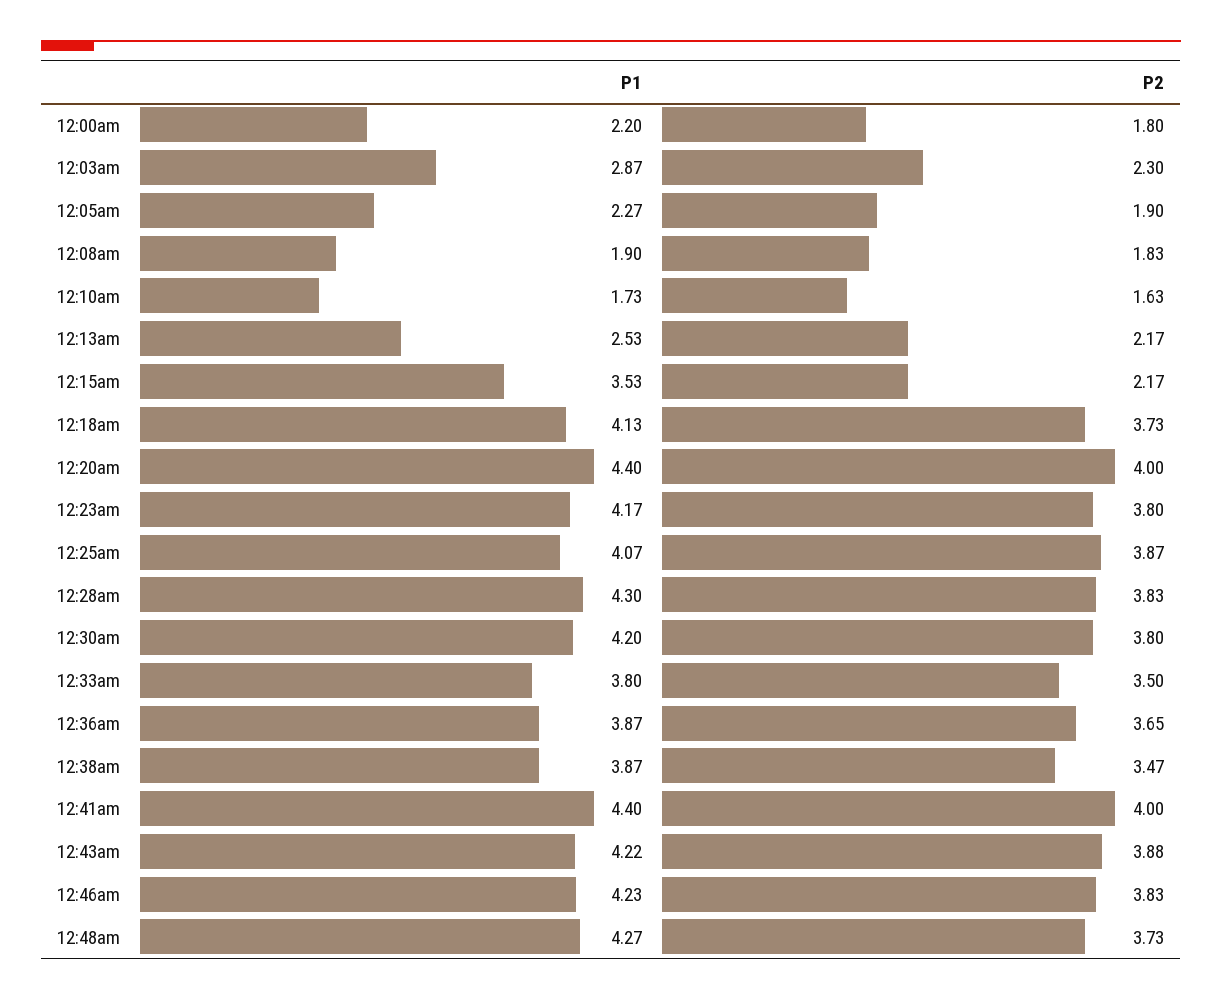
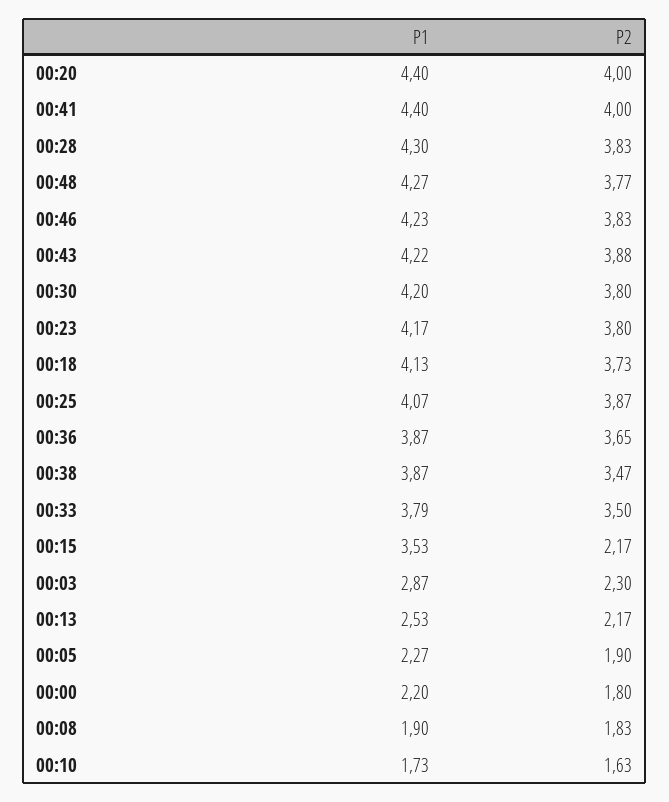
  {
    "P1": {
      "12:00am": 2.2,
      "12:03am": 2.87,
      "12:05am": 2.27,
      "12:08am": 1.9,
      "12:10am": 1.73,
      "12:13am": 2.53,
      "12:15am": 3.53,
      "12:18am": 4.13,
      "12:20am": 4.4,
      "12:23am": 4.17,
      "12:25am": 4.07,
      "12:28am": 4.3,
      "12:30am": 4.2,
-     "12:33am": 3.8,
+     "12:33am": 3.79,
      "12:36am": 3.87,
      "12:38am": 3.87,
      "12:41am": 4.4,
      "12:43am": 4.22,
      "12:46am": 4.23,
      "12:48am": 4.27
    },
    "P2": {
      "12:00am": 1.8,
      "12:03am": 2.3,
      "12:05am": 1.9,
      "12:08am": 1.83,
      "12:10am": 1.63,
      "12:13am": 2.17,
      "12:15am": 2.17,
      "12:18am": 3.73,
      "12:20am": 4,
      "12:23am": 3.8,
      "12:25am": 3.87,
      "12:28am": 3.83,
      "12:30am": 3.8,
      "12:33am": 3.5,
      "12:36am": 3.65,
      "12:38am": 3.47,
      "12:41am": 4,
      "12:43am": 3.88,
      "12:46am": 3.83,
-     "12:48am": 3.73
+     "12:48am": 3.77
    }
  }

